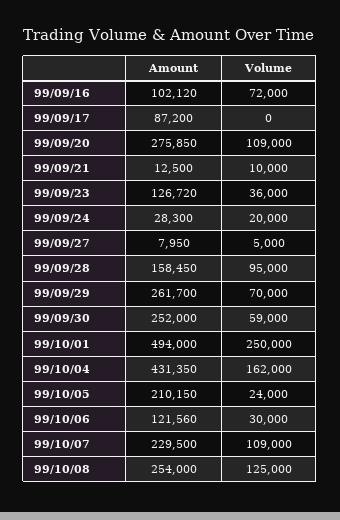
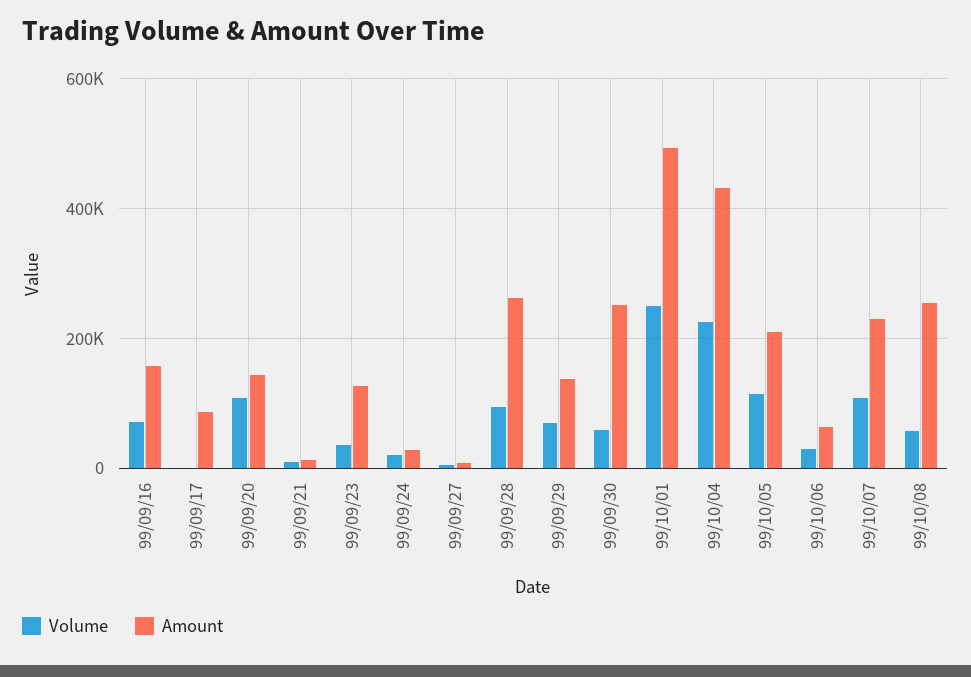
  {
    "Amount": {
-     "99/09/16": 102120,
+     "99/09/16": 160000,
      "99/09/17": 87200,
-     "99/09/20": 275850,
+     "99/09/20": 140000,
      "99/09/21": 12500,
      "99/09/23": 126720,
      "99/09/24": 28300,
      "99/09/27": 7950,
-     "99/09/28": 158450,
+     "99/09/28": 260000,
-     "99/09/29": 261700,
+     "99/09/29": 140000,
      "99/09/30": 252000,
      "99/10/01": 494000,
      "99/10/04": 431350,
      "99/10/05": 210150,
-     "99/10/06": 121560,
+     "99/10/06": 60000,
      "99/10/07": 229500,
      "99/10/08": 254000
    },
    "Volume": {
      "99/09/16": 72000,
      "99/09/17": 0,
      "99/09/20": 109000,
      "99/09/21": 10000,
      "99/09/23": 36000,
      "99/09/24": 20000,
      "99/09/27": 5000,
      "99/09/28": 95000,
      "99/09/29": 70000,
      "99/09/30": 59000,
      "99/10/01": 250000,
-     "99/10/04": 162000,
+     "99/10/04": 220000,
-     "99/10/05": 24000,
+     "99/10/05": 120000,
      "99/10/06": 30000,
      "99/10/07": 109000,
-     "99/10/08": 125000
+     "99/10/08": 60000
    }
  }

